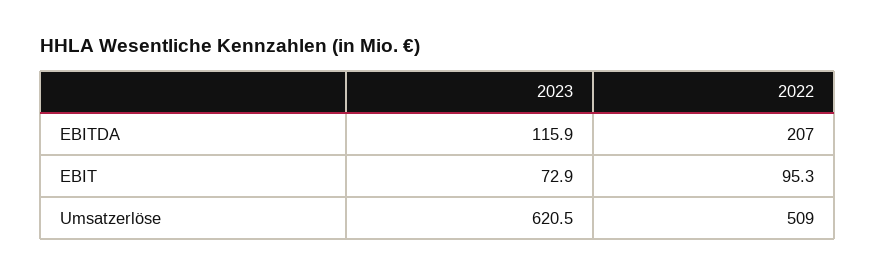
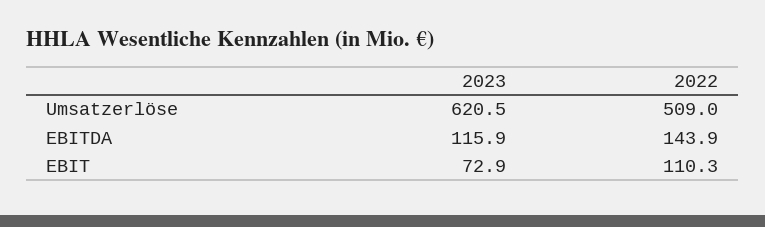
  {
    "2023": {
      "EBITDA": 115.9,
      "EBIT": 72.9,
      "Umsatzerlöse": 620.5
    },
    "2022": {
-     "EBITDA": 207,
+     "EBITDA": 143.9,
-     "EBIT": 95.3,
+     "EBIT": 110.3,
      "Umsatzerlöse": 509
    }
  }

